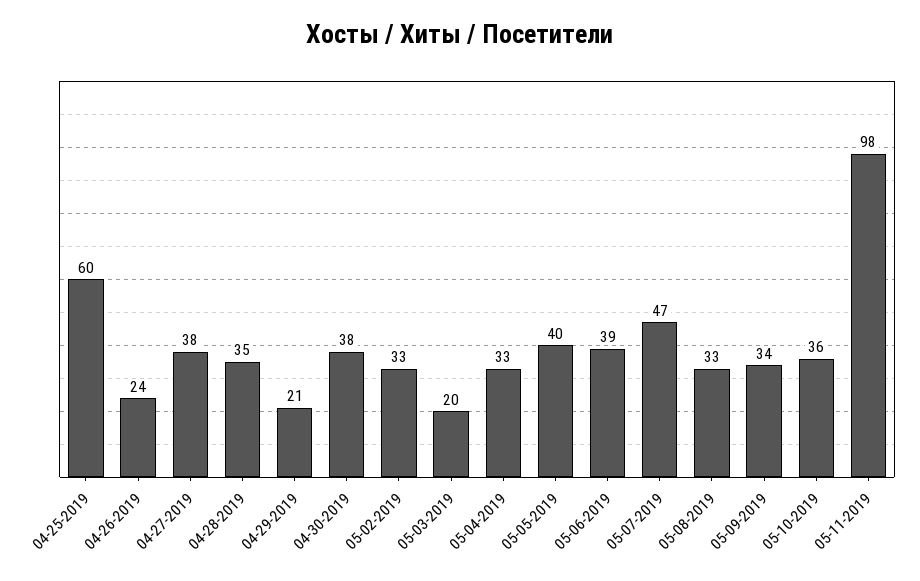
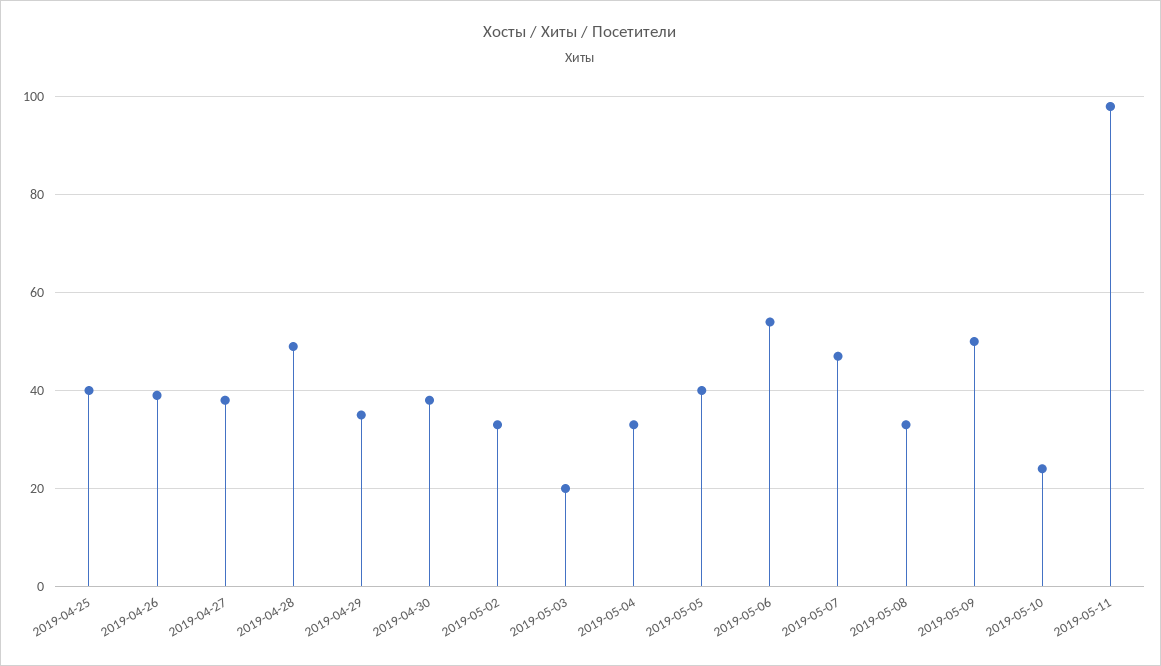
  {
-   "04-25-2019": 60,
+   "04-25-2019": 40,
-   "04-26-2019": 24,
+   "04-26-2019": 40,
    "04-27-2019": 38,
-   "04-28-2019": 35,
+   "04-28-2019": 50,
-   "04-29-2019": 21,
+   "04-29-2019": 35,
    "04-30-2019": 38,
    "05-02-2019": 33,
    "05-03-2019": 20,
    "05-04-2019": 33,
    "05-05-2019": 40,
-   "05-06-2019": 39,
+   "05-06-2019": 55,
    "05-07-2019": 47,
    "05-08-2019": 33,
-   "05-09-2019": 34,
+   "05-09-2019": 50,
-   "05-10-2019": 36,
+   "05-10-2019": 25,
    "05-11-2019": 98
  }

